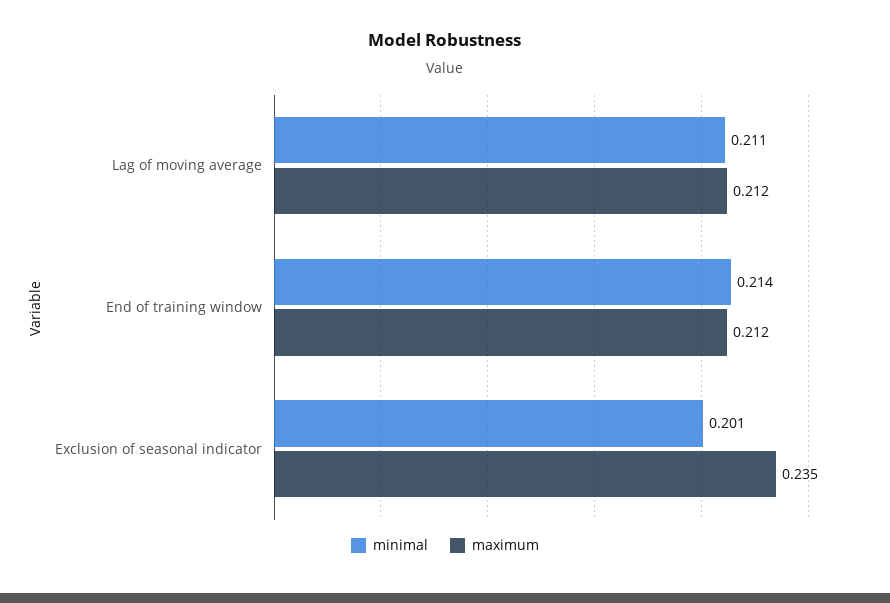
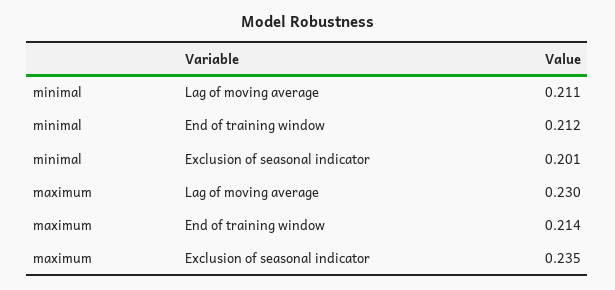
  {
    "minimal": {
      "Lag of moving average": 0.211,
-     "End of training window": 0.214,
+     "End of training window": 0.212,
      "Exclusion of seasonal indicator": 0.201
    },
    "maximum": {
-     "Lag of moving average": 0.212,
+     "Lag of moving average": 0.23,
-     "End of training window": 0.212,
+     "End of training window": 0.214,
      "Exclusion of seasonal indicator": 0.235
    }
  }

